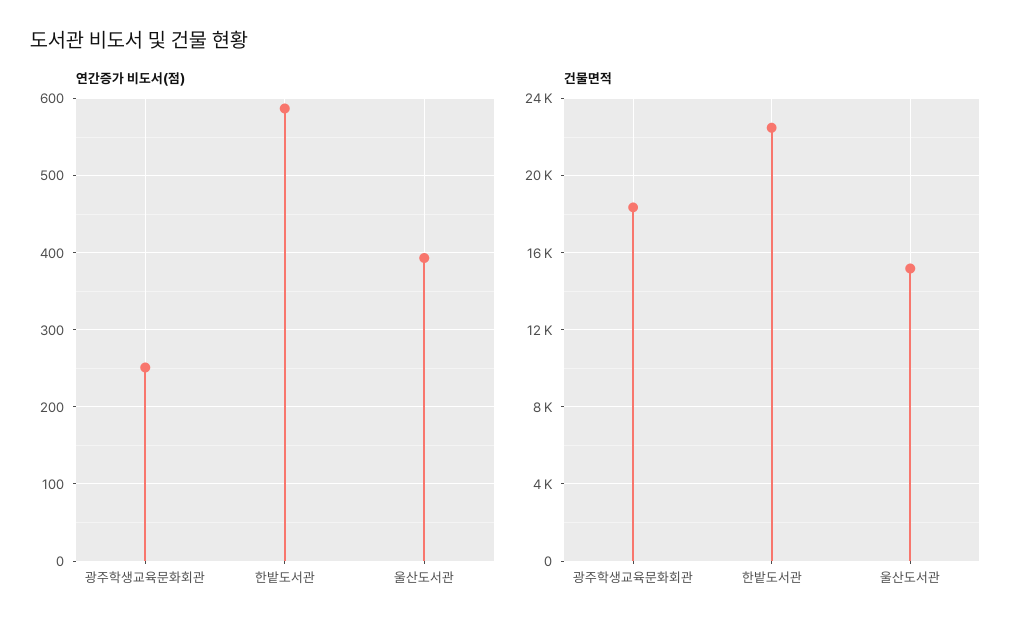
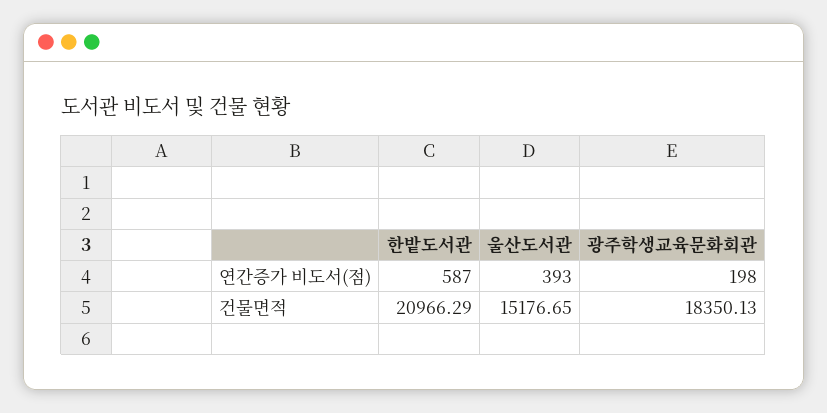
  {
    "연간증가 비도서(점)": {
-     "광주학생교육문화회관": 250,
+     "광주학생교육문화회관": 198,
      "한밭도서관": 587,
      "울산도서관": 393
    },
    "건물면적": {
      "광주학생교육문화회관": 18350.13,
-     "한밭도서관": 22500,
+     "한밭도서관": 20966.29,
      "울산도서관": 15176.65
    }
  }

